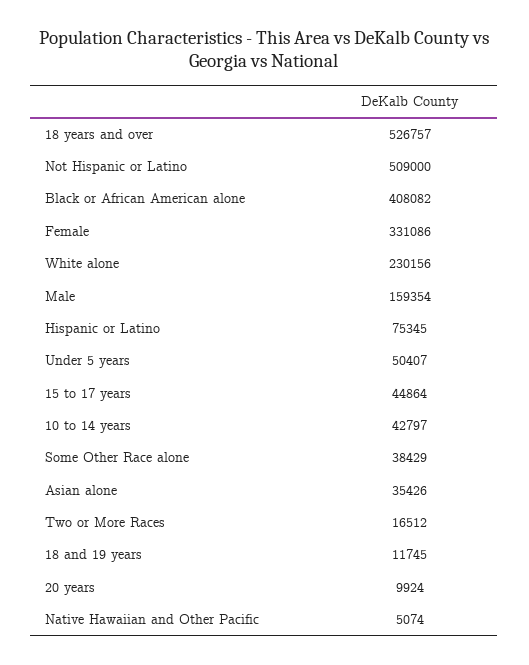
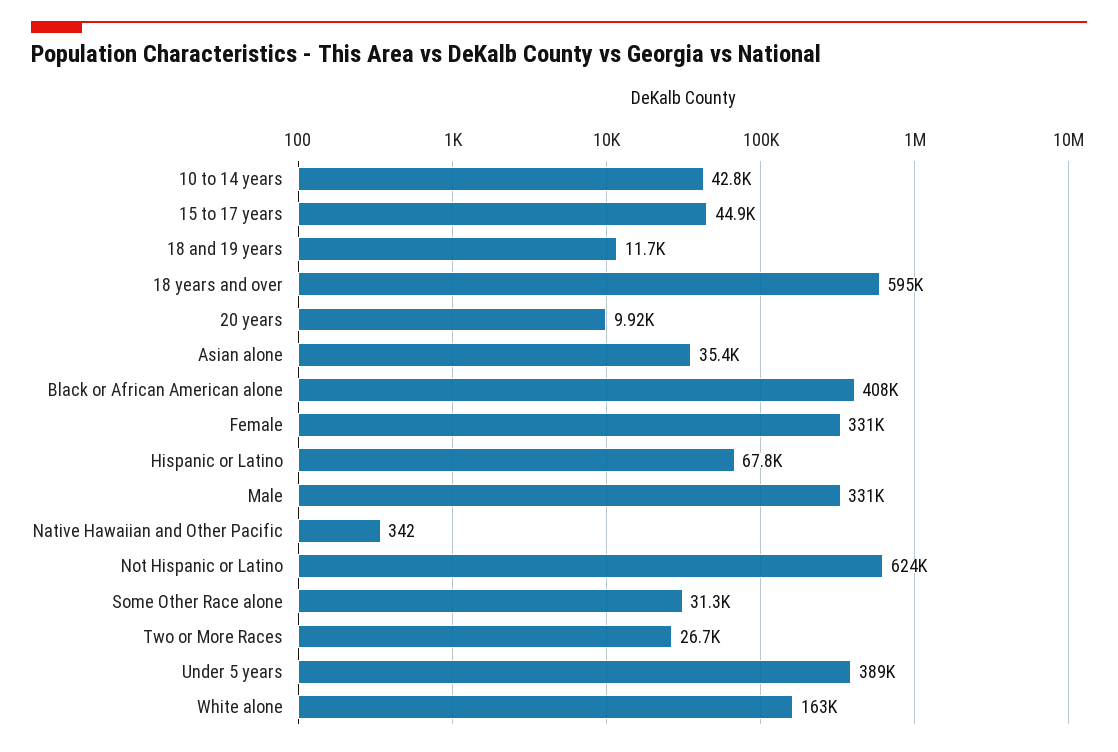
  {
-   "18 years and over": 526757,
+   "18 years and over": 595000,
-   "Not Hispanic or Latino": 509000,
+   "Not Hispanic or Latino": 624000,
    "Black or African American alone": 408082,
    "Female": 331086,
-   "White alone": 230156,
+   "White alone": 163000,
-   "Male": 159354,
+   "Male": 331000,
-   "Hispanic or Latino": 75345,
+   "Hispanic or Latino": 67800,
-   "Under 5 years": 50407,
+   "Under 5 years": 389000,
    "15 to 17 years": 44864,
    "10 to 14 years": 42797,
-   "Some Other Race alone": 38429,
+   "Some Other Race alone": 31300,
    "Asian alone": 35426,
-   "Two or More Races": 16512,
+   "Two or More Races": 26700,
    "18 and 19 years": 11745,
    "20 years": 9924,
-   "Native Hawaiian and Other Pacific": 5074
+   "Native Hawaiian and Other Pacific": 342
  }

